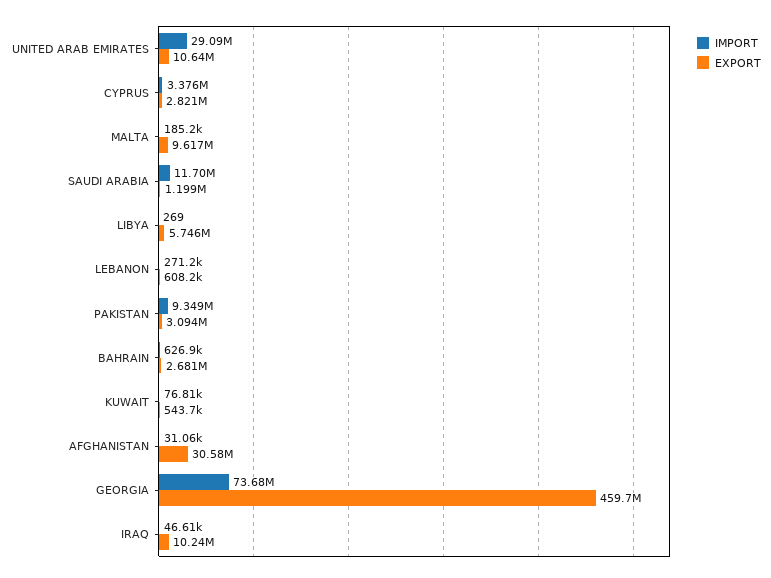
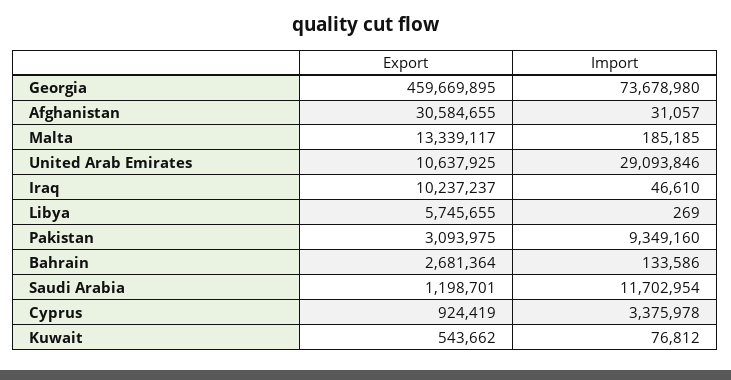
  {
    "IMPORT": {
      "UNITED ARAB EMIRATES": 29093846,
      "CYPRUS": 3375978,
      "MALTA": 185185,
      "SAUDI ARABIA": 11702954,
      "LIBYA": 269,
-     "LEBANON": 271200,
      "PAKISTAN": 9349160,
-     "BAHRAIN": 626900,
+     "BAHRAIN": 133586,
      "KUWAIT": 76812,
      "AFGHANISTAN": 31057,
      "GEORGIA": 73678980,
      "IRAQ": 46610
    },
    "EXPORT": {
      "UNITED ARAB EMIRATES": 10637925,
-     "CYPRUS": 2821000,
+     "CYPRUS": 924419,
-     "MALTA": 9617000,
+     "MALTA": 13339117,
      "SAUDI ARABIA": 1198701,
      "LIBYA": 5745655,
-     "LEBANON": 608200,
      "PAKISTAN": 3093975,
      "BAHRAIN": 2681364,
      "KUWAIT": 543662,
      "AFGHANISTAN": 30584655,
      "GEORGIA": 459669895,
      "IRAQ": 10237237
    }
  }

